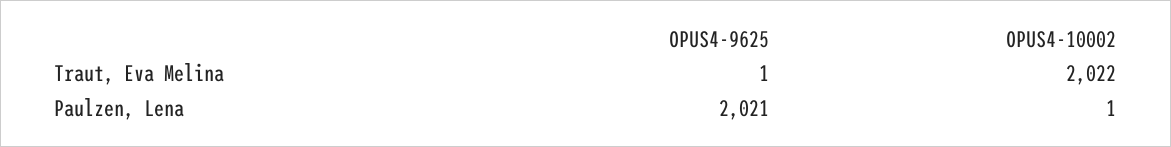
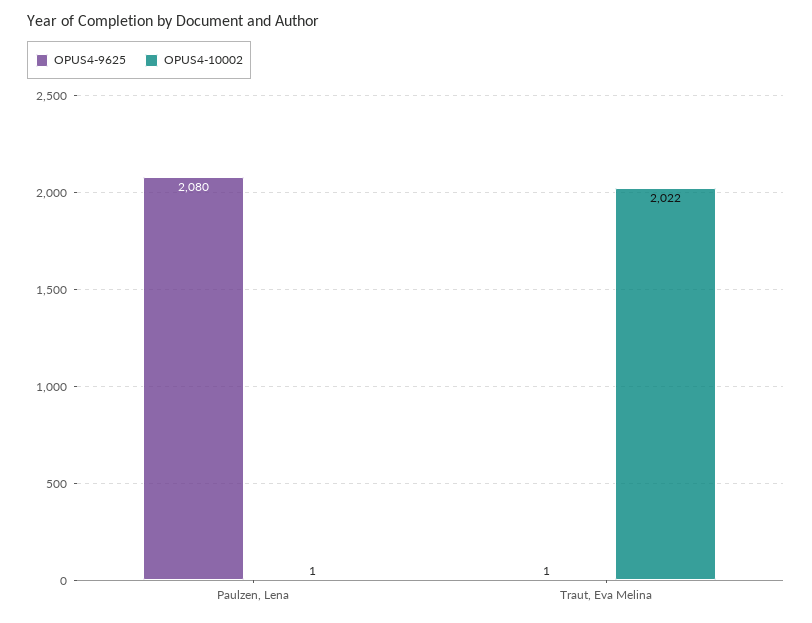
  {
    "OPUS4-9625": {
      "Traut, Eva Melina": 1,
-     "Paulzen, Lena": 2021
+     "Paulzen, Lena": 2080
    },
    "OPUS4-10002": {
      "Traut, Eva Melina": 2022,
      "Paulzen, Lena": 1
    }
  }

